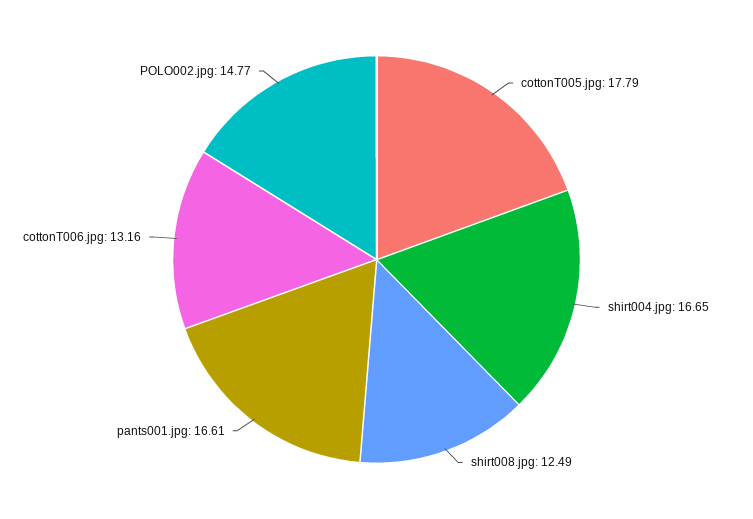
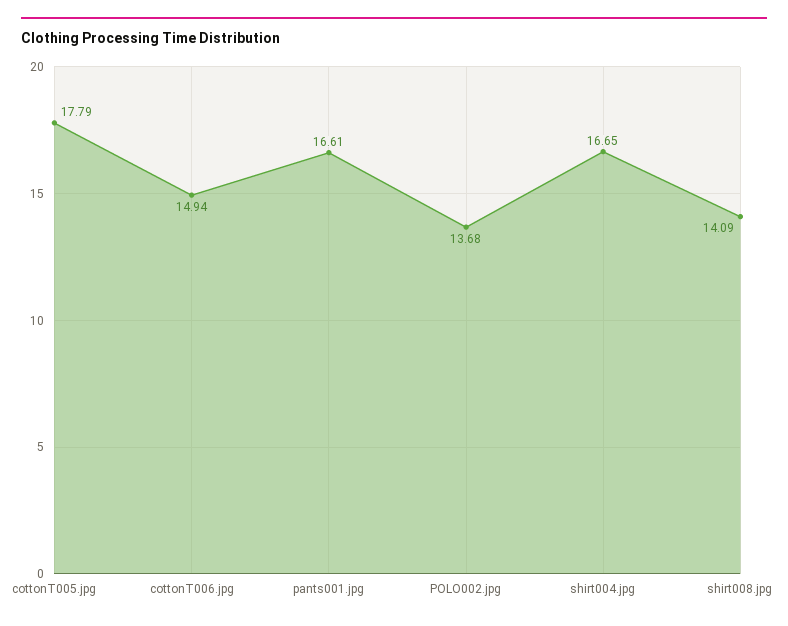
  {
    "cottonT005.jpg": 17.79,
    "shirt004.jpg": 16.65,
-   "shirt008.jpg": 12.49,
+   "shirt008.jpg": 14.09,
    "pants001.jpg": 16.61,
-   "cottonT006.jpg": 13.16,
+   "cottonT006.jpg": 14.94,
-   "POLO002.jpg": 14.77
+   "POLO002.jpg": 13.68
  }

